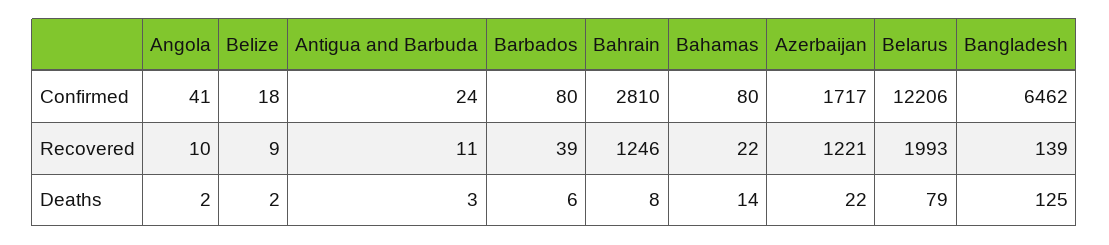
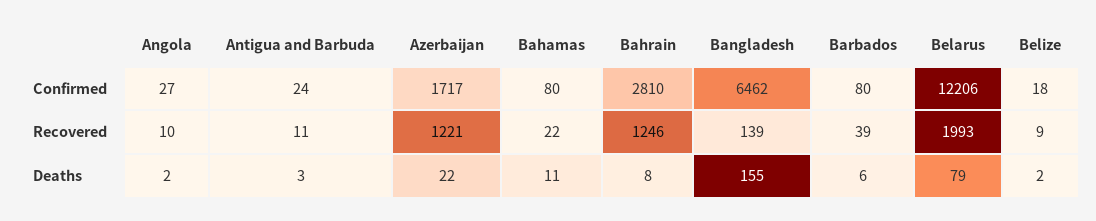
  {
    "Angola": {
-     "Confirmed": 41,
+     "Confirmed": 27,
      "Recovered": 10,
      "Deaths": 2
    },
    "Belize": {
      "Confirmed": 18,
      "Recovered": 9,
      "Deaths": 2
    },
    "Antigua and Barbuda": {
      "Confirmed": 24,
      "Recovered": 11,
      "Deaths": 3
    },
    "Barbados": {
      "Confirmed": 80,
      "Recovered": 39,
      "Deaths": 6
    },
    "Bahrain": {
      "Confirmed": 2810,
      "Recovered": 1246,
      "Deaths": 8
    },
    "Bahamas": {
      "Confirmed": 80,
      "Recovered": 22,
-     "Deaths": 14
+     "Deaths": 11
    },
    "Azerbaijan": {
      "Confirmed": 1717,
      "Recovered": 1221,
      "Deaths": 22
    },
    "Belarus": {
      "Confirmed": 12206,
      "Recovered": 1993,
      "Deaths": 79
    },
    "Bangladesh": {
      "Confirmed": 6462,
      "Recovered": 139,
-     "Deaths": 125
+     "Deaths": 155
    }
  }

